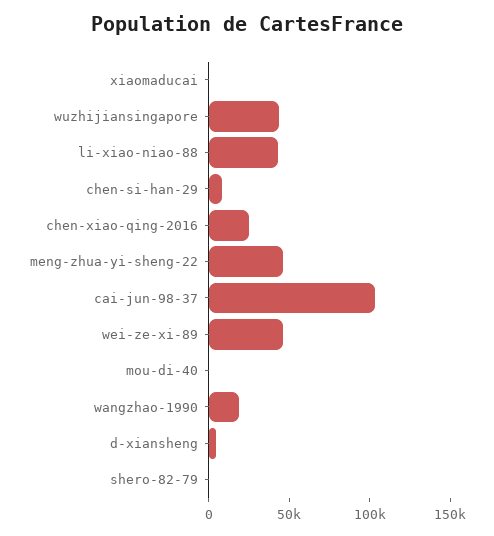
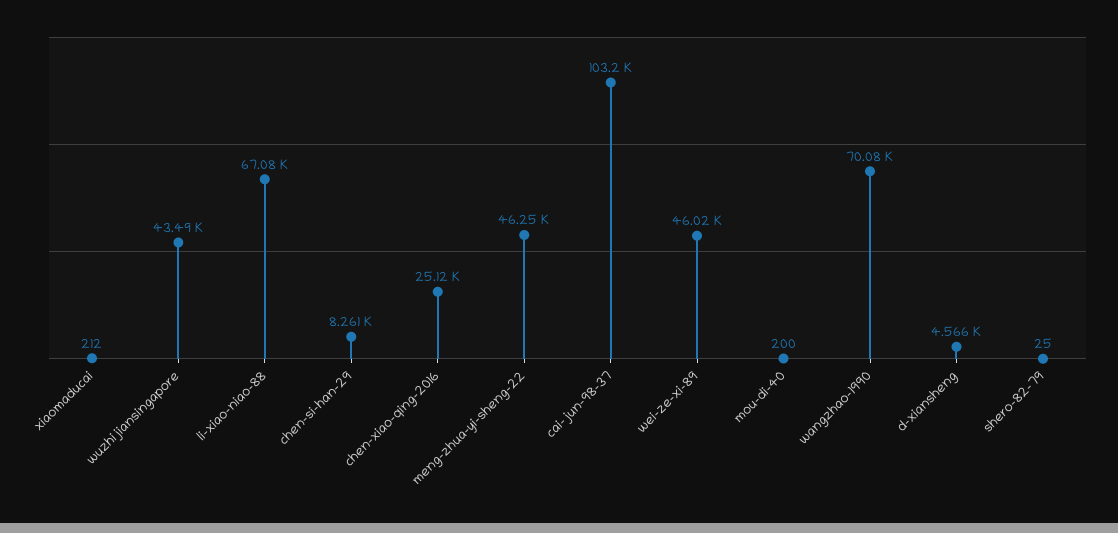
  {
    "xiaomaducai": 212,
    "wuzhijiansingapore": 43490,
-   "li-xiao-niao-88": 40000,
+   "li-xiao-niao-88": 67080,
    "chen-si-han-29": 8261,
    "chen-xiao-qing-2016": 25120,
    "meng-zhua-yi-sheng-22": 46250,
    "cai-jun-98-37": 103200,
    "wei-ze-xi-89": 46020,
    "mou-di-40": 200,
-   "wangzhao-1990": 20000,
+   "wangzhao-1990": 70080,
    "d-xiansheng": 4566,
    "shero-82-79": 25
  }

